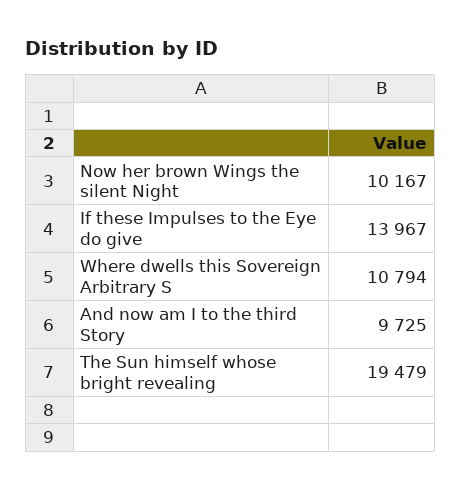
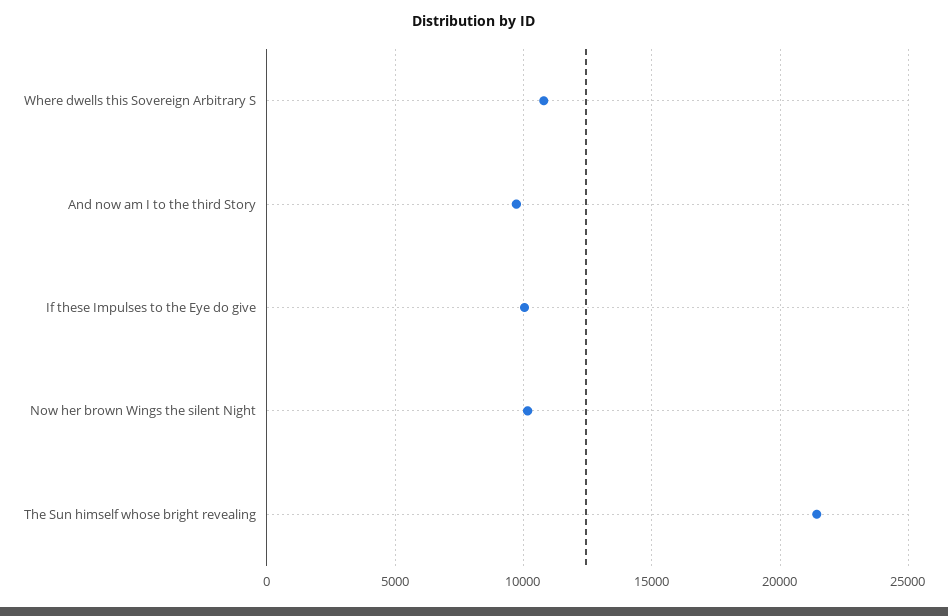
  {
    "Now her brown Wings the silent Night": 10167,
-   "If these Impulses to the Eye do give": 13967,
+   "If these Impulses to the Eye do give": 10000,
    "Where dwells this Sovereign Arbitrary S": 10794,
    "And now am I to the third Story": 9725,
-   "The Sun himself whose bright revealing": 19479
+   "The Sun himself whose bright revealing": 21500
  }

